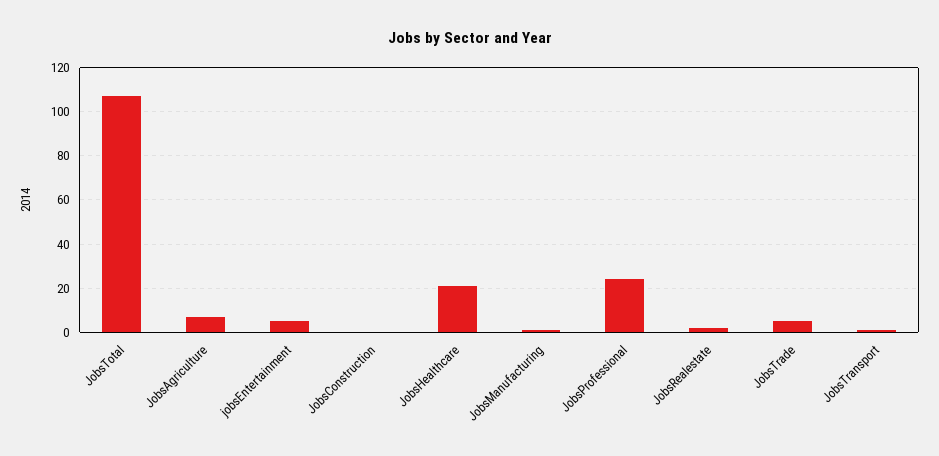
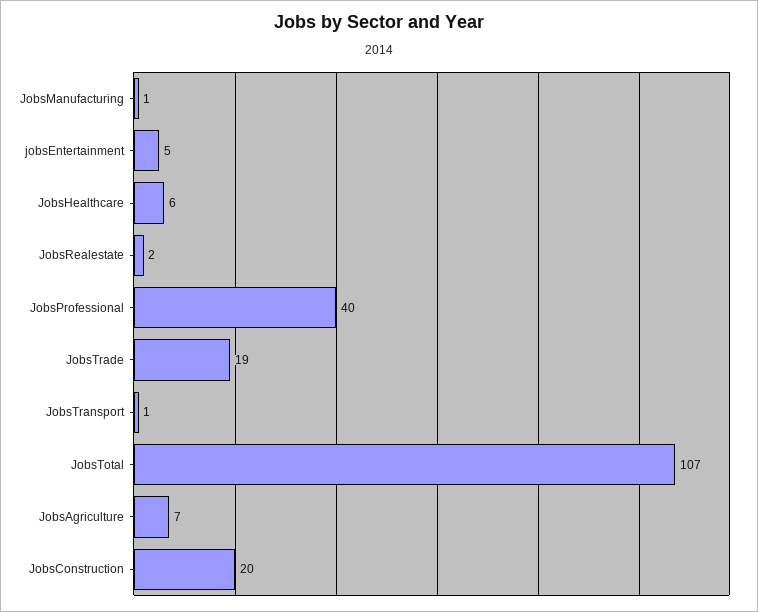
  {
    "JobsTotal": 107,
    "JobsAgriculture": 7,
    "jobsEntertainment": 5,
-   "JobsConstruction": 0,
+   "JobsConstruction": 20,
-   "JobsHealthcare": 20,
+   "JobsHealthcare": 6,
    "JobsManufacturing": 1,
-   "JobsProfessional": 25,
+   "JobsProfessional": 40,
    "JobsRealestate": 2,
-   "JobsTrade": 5,
+   "JobsTrade": 19,
    "JobsTransport": 1
  }

